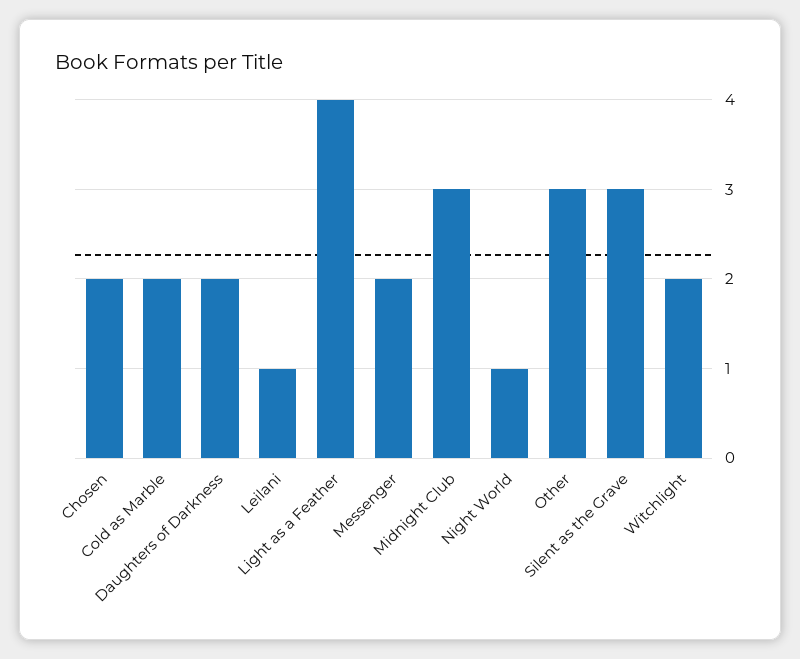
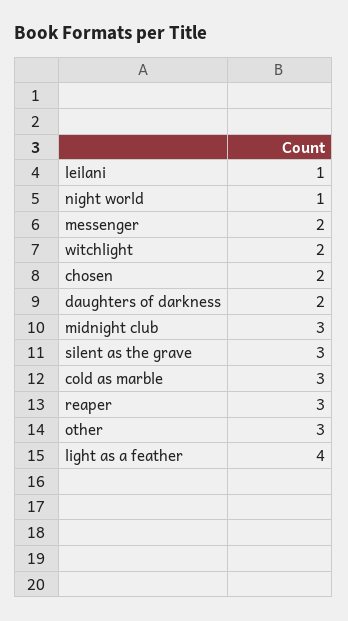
  {
    "Chosen": 2,
-   "Cold as Marble": 2,
+   "Cold as Marble": 3,
    "Daughters of Darkness": 2,
    "Leilani": 1,
    "Light as a Feather": 4,
    "Messenger": 2,
    "Midnight Club": 3,
    "Night World": 1,
    "Other": 3,
    "Silent as the Grave": 3,
-   "Witchlight": 2
+   "Witchlight": 2,
+   "reaper": 3
  }

